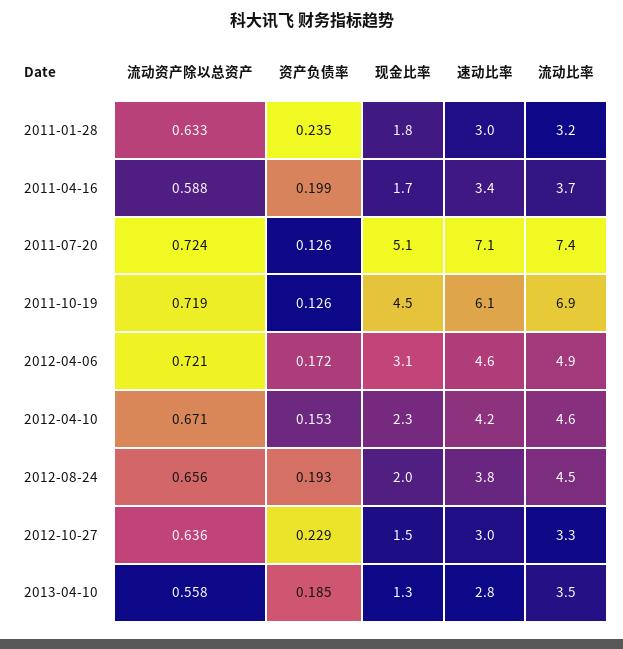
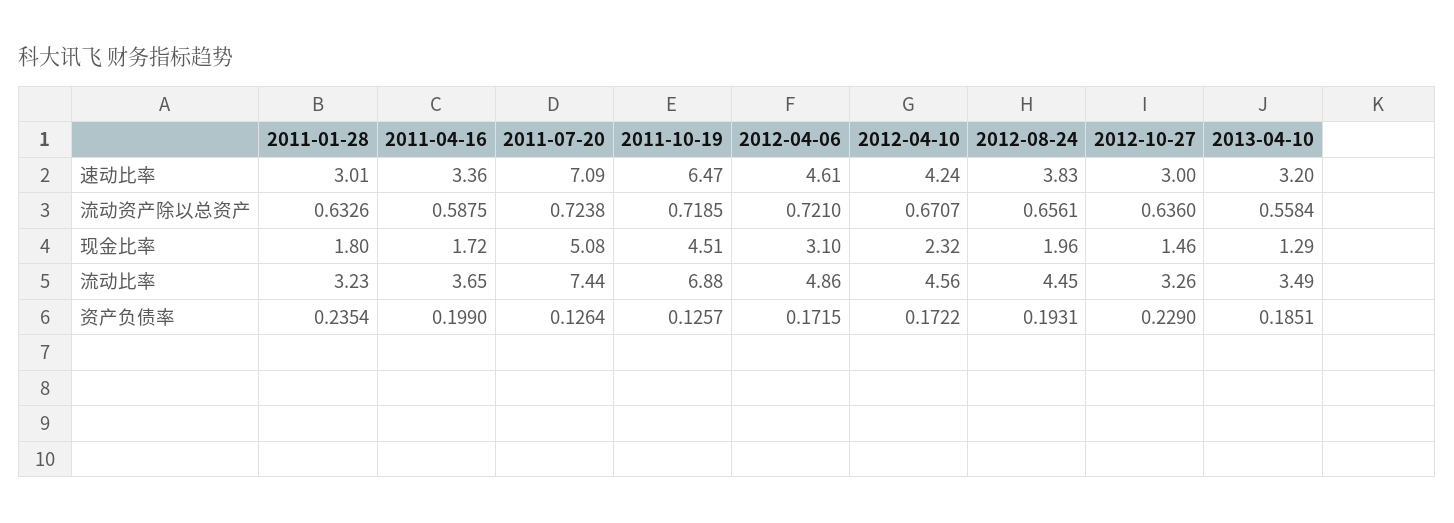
  {
    "流动资产除以总资产": {
      "2011-01-28": 0.6326,
      "2011-04-16": 0.5875,
      "2011-07-20": 0.7238,
      "2011-10-19": 0.7185,
      "2012-04-06": 0.721,
      "2012-04-10": 0.6707,
      "2012-08-24": 0.6561,
      "2012-10-27": 0.636,
      "2013-04-10": 0.5584
    },
    "资产负债率": {
      "2011-01-28": 0.2354,
      "2011-04-16": 0.199,
      "2011-07-20": 0.1264,
      "2011-10-19": 0.1257,
      "2012-04-06": 0.1715,
-     "2012-04-10": 0.153,
+     "2012-04-10": 0.1722,
      "2012-08-24": 0.1931,
      "2012-10-27": 0.229,
      "2013-04-10": 0.1851
    },
    "现金比率": {
      "2011-01-28": 1.8,
      "2011-04-16": 1.72,
      "2011-07-20": 5.08,
      "2011-10-19": 4.51,
      "2012-04-06": 3.1,
      "2012-04-10": 2.32,
      "2012-08-24": 1.96,
      "2012-10-27": 1.46,
      "2013-04-10": 1.29
    },
    "速动比率": {
      "2011-01-28": 3.01,
      "2011-04-16": 3.36,
      "2011-07-20": 7.09,
-     "2011-10-19": 6.1,
+     "2011-10-19": 6.47,
      "2012-04-06": 4.61,
      "2012-04-10": 4.24,
      "2012-08-24": 3.83,
      "2012-10-27": 3,
-     "2013-04-10": 2.8
+     "2013-04-10": 3.2
    },
    "流动比率": {
      "2011-01-28": 3.23,
      "2011-04-16": 3.65,
      "2011-07-20": 7.44,
      "2011-10-19": 6.88,
      "2012-04-06": 4.86,
      "2012-04-10": 4.56,
      "2012-08-24": 4.45,
      "2012-10-27": 3.26,
      "2013-04-10": 3.49
    }
  }

